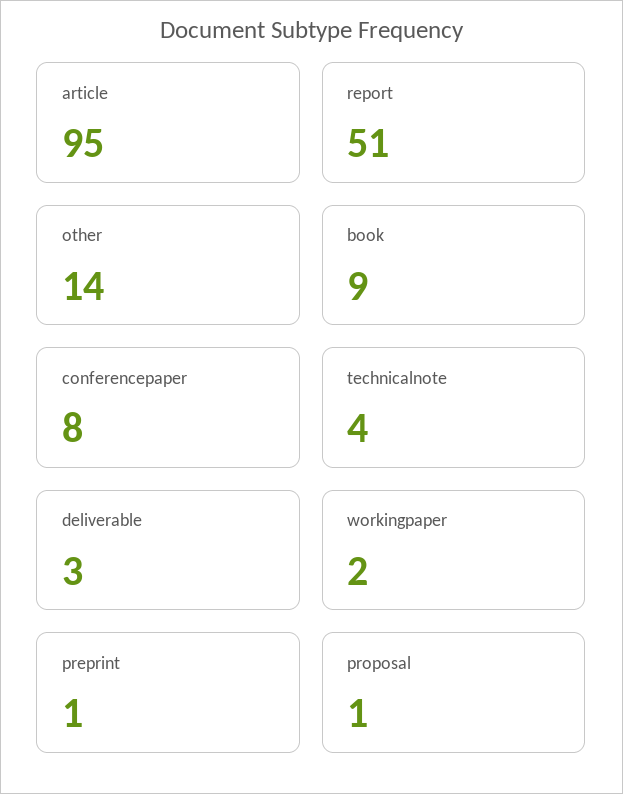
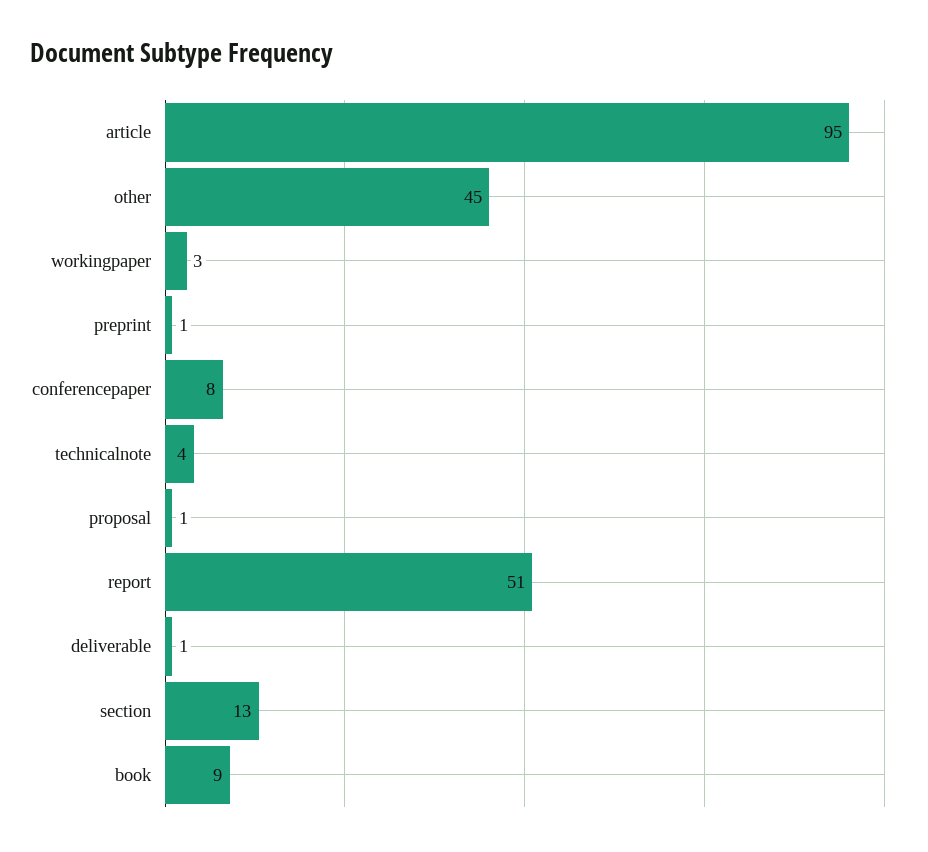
  {
    "article": 95,
    "report": 51,
-   "other": 14,
+   "other": 45,
    "book": 9,
    "conferencepaper": 8,
    "technicalnote": 4,
-   "deliverable": 3,
+   "deliverable": 1,
-   "workingpaper": 2,
+   "workingpaper": 3,
    "preprint": 1,
-   "proposal": 1
+   "proposal": 1,
+   "section": 13
  }

